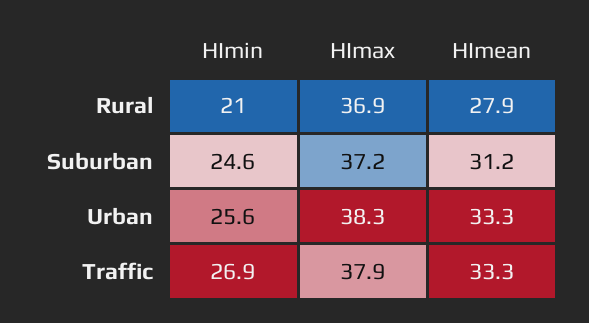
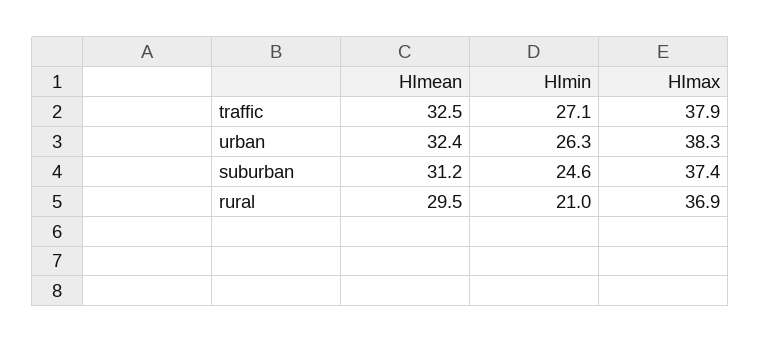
  {
    "HImin": {
      "Rural": 21,
      "Suburban": 24.6,
-     "Urban": 25.6,
+     "Urban": 26.3,
-     "Traffic": 26.9
+     "Traffic": 27.1
    },
    "HImax": {
      "Rural": 36.9,
-     "Suburban": 37.2,
+     "Suburban": 37.4,
      "Urban": 38.3,
      "Traffic": 37.9
    },
    "HImean": {
-     "Rural": 27.9,
+     "Rural": 29.5,
      "Suburban": 31.2,
-     "Urban": 33.3,
+     "Urban": 32.4,
-     "Traffic": 33.3
+     "Traffic": 32.5
    }
  }

